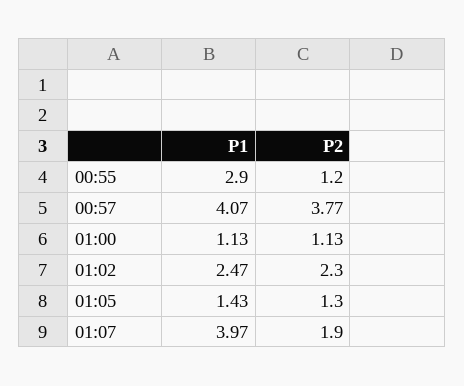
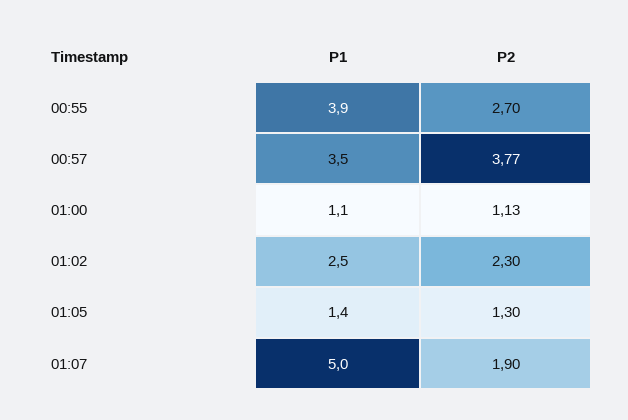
  {
    "P1": {
-     "00:55": 2.9,
+     "00:55": 3.9,
-     "00:57": 4.07,
+     "00:57": 3.5,
      "01:00": 1.13,
      "01:02": 2.47,
      "01:05": 1.43,
-     "01:07": 3.97
+     "01:07": 5
    },
    "P2": {
-     "00:55": 1.2,
+     "00:55": 2.7,
      "00:57": 3.77,
      "01:00": 1.13,
      "01:02": 2.3,
      "01:05": 1.3,
      "01:07": 1.9
    }
  }

